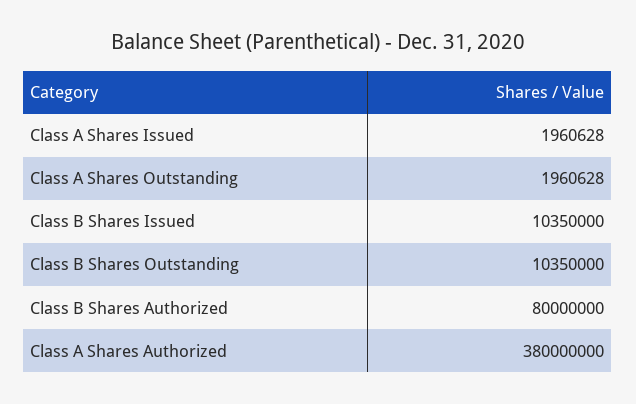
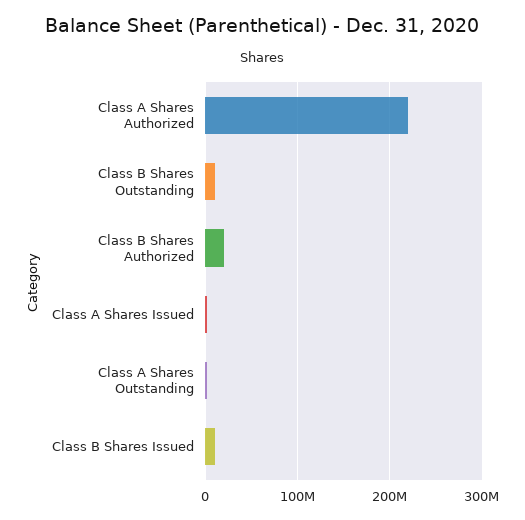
  {
    "Class A Shares Issued": 1960628,
    "Class A Shares Outstanding": 1960628,
    "Class B Shares Issued": 10350000,
    "Class B Shares Outstanding": 10350000,
-   "Class B Shares Authorized": 80000000,
+   "Class B Shares Authorized": 20000000,
-   "Class A Shares Authorized": 380000000
+   "Class A Shares Authorized": 220000000
  }

